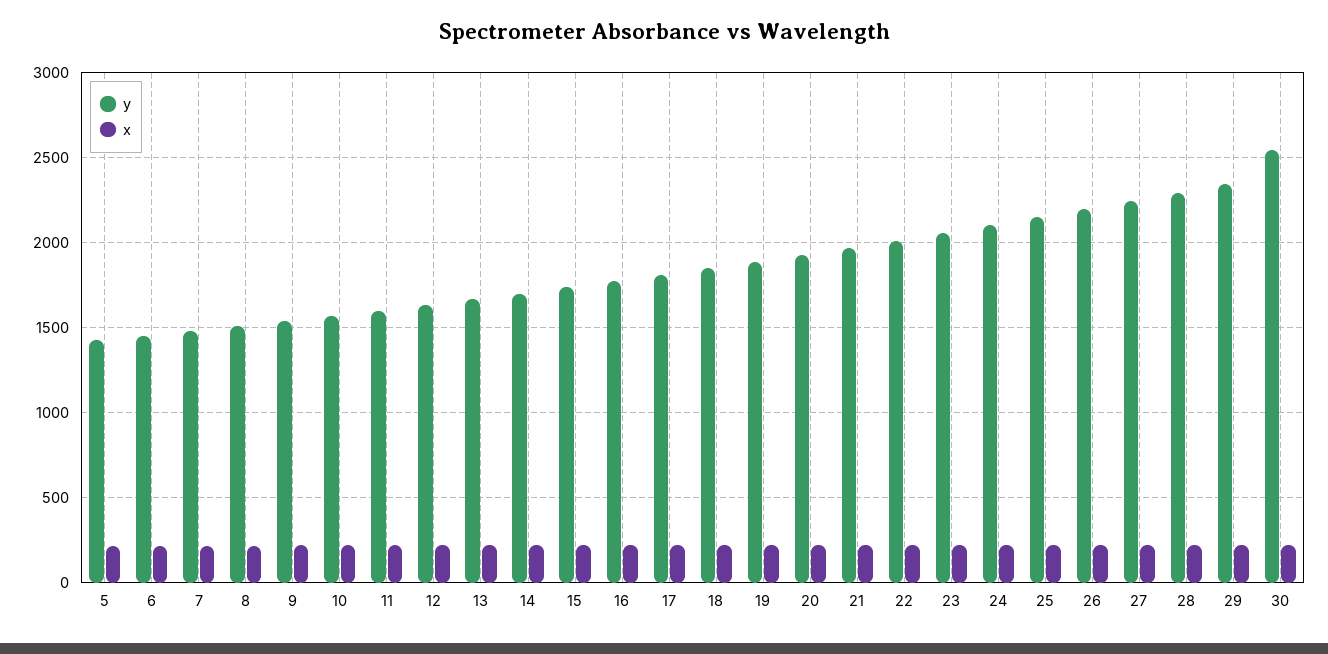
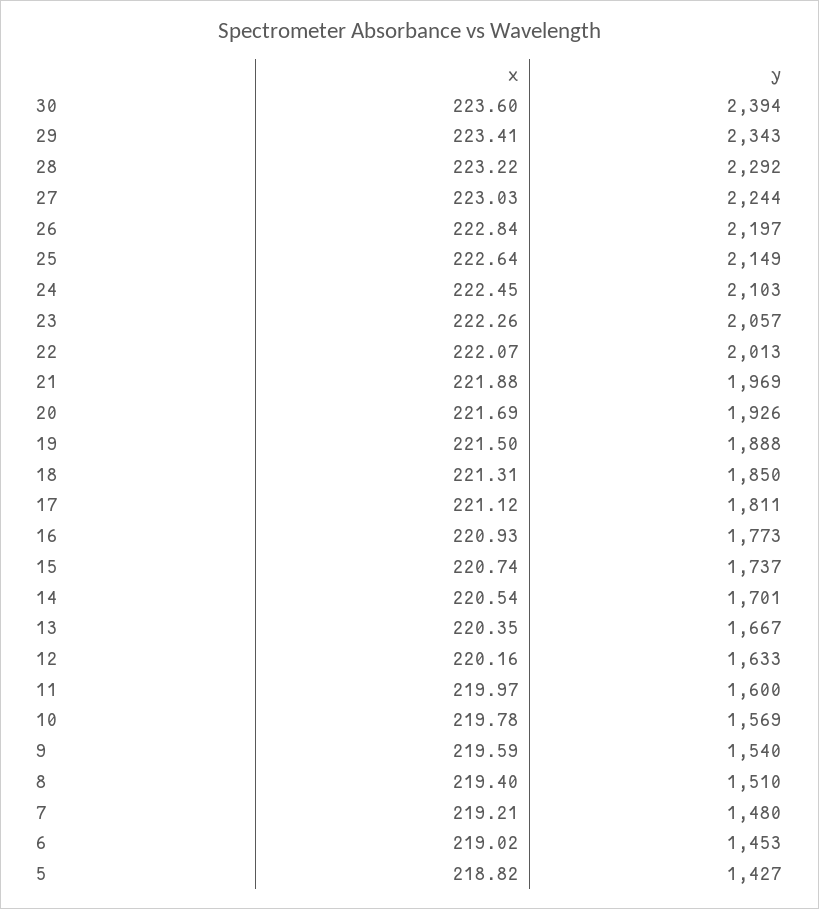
  {
    "y": {
      "5": 1427,
      "6": 1453,
      "7": 1480,
      "8": 1510,
      "9": 1540,
      "10": 1569,
      "11": 1600,
      "12": 1633,
      "13": 1667,
      "14": 1701,
      "15": 1737,
      "16": 1773,
      "17": 1811,
      "18": 1850,
      "19": 1888,
      "20": 1926,
      "21": 1969,
      "22": 2013,
      "23": 2057,
      "24": 2103,
      "25": 2149,
      "26": 2197,
      "27": 2244,
      "28": 2292,
      "29": 2343,
-     "30": 2550
+     "30": 2394
    },
    "x": {
      "5": 218.82,
      "6": 219.02,
      "7": 219.21,
      "8": 219.4,
      "9": 219.59,
      "10": 219.78,
      "11": 219.97,
      "12": 220.16,
      "13": 220.35,
      "14": 220.54,
      "15": 220.74,
      "16": 220.93,
      "17": 221.12,
      "18": 221.31,
      "19": 221.5,
      "20": 221.69,
      "21": 221.88,
      "22": 222.07,
      "23": 222.26,
      "24": 222.45,
      "25": 222.64,
      "26": 222.84,
      "27": 223.03,
      "28": 223.22,
      "29": 223.41,
      "30": 223.6
    }
  }

